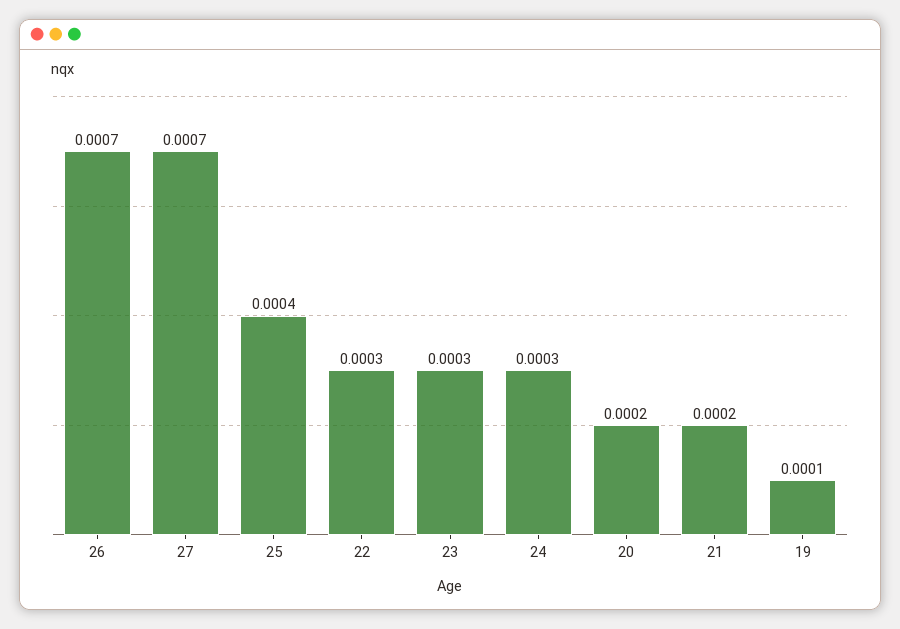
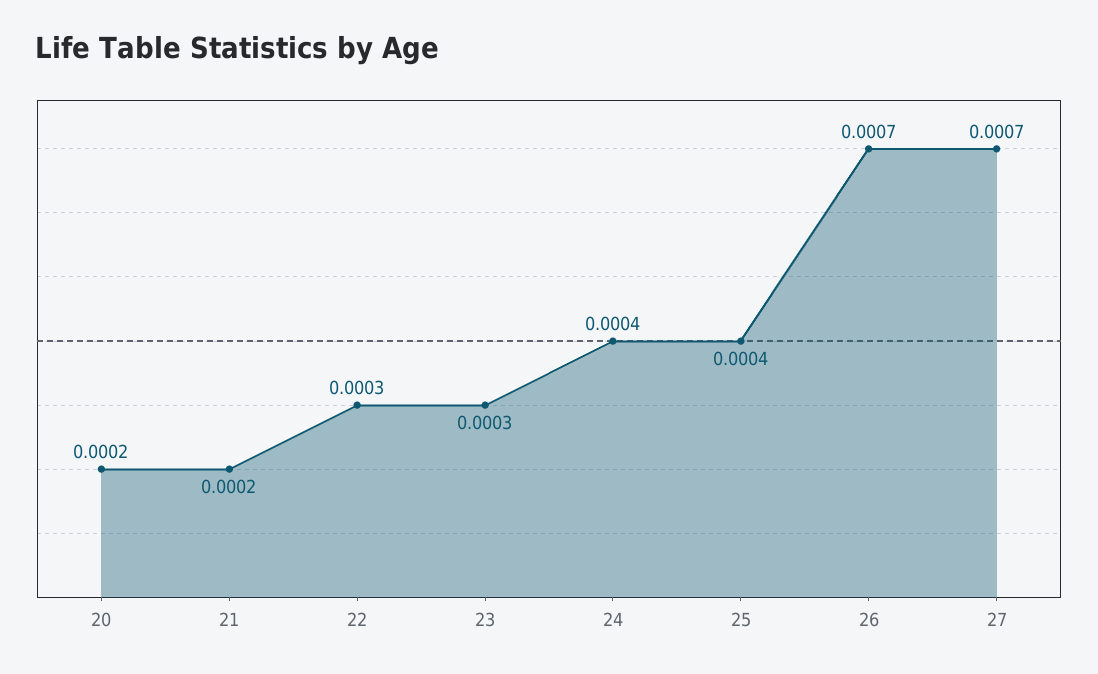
  {
    "26": 0.0007,
    "27": 0.0007,
    "25": 0.0004,
    "22": 0.0003,
    "23": 0.0003,
-   "24": 0.0003,
+   "24": 0.0004,
    "20": 0.0002,
-   "21": 0.0002,
+   "21": 0.0002
-   "19": 0.0001
  }

